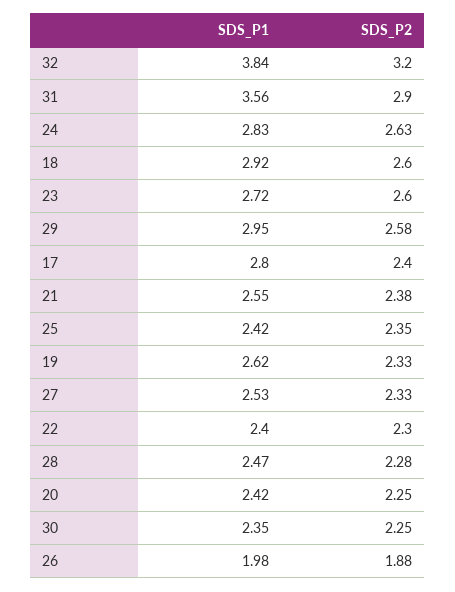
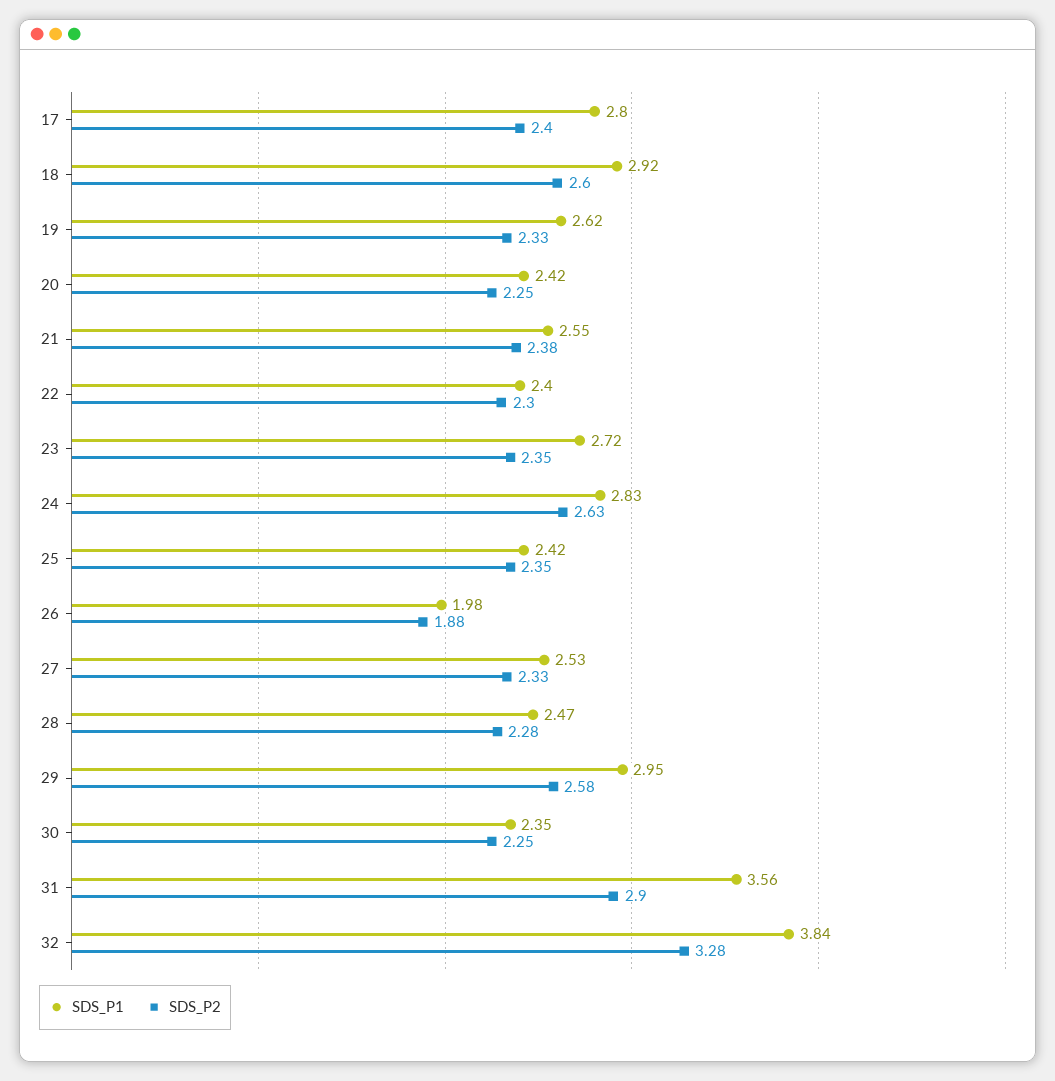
  {
    "SDS_P1": {
      "32": 3.84,
      "31": 3.56,
      "24": 2.83,
      "18": 2.92,
      "23": 2.72,
      "29": 2.95,
      "17": 2.8,
      "21": 2.55,
      "25": 2.42,
      "19": 2.62,
      "27": 2.53,
      "22": 2.4,
      "28": 2.47,
      "20": 2.42,
      "30": 2.35,
      "26": 1.98
    },
    "SDS_P2": {
-     "32": 3.2,
+     "32": 3.28,
      "31": 2.9,
      "24": 2.63,
      "18": 2.6,
-     "23": 2.6,
+     "23": 2.35,
      "29": 2.58,
      "17": 2.4,
      "21": 2.38,
      "25": 2.35,
      "19": 2.33,
      "27": 2.33,
      "22": 2.3,
      "28": 2.28,
      "20": 2.25,
      "30": 2.25,
      "26": 1.88
    }
  }

